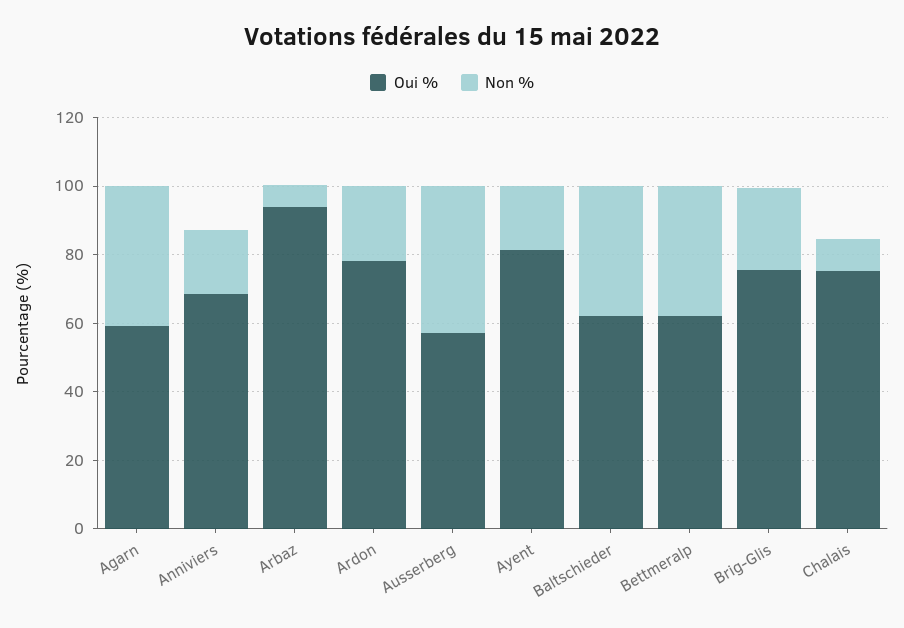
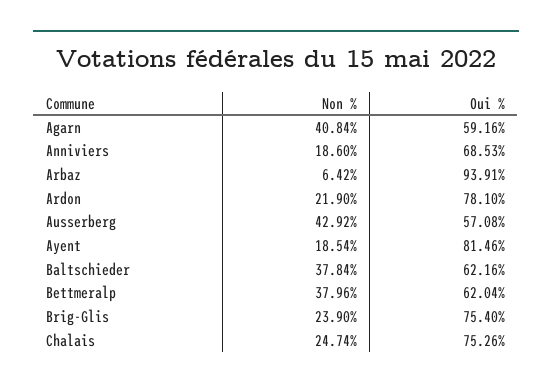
  {
    "Oui %": {
      "Agarn": 59.16,
      "Anniviers": 68.53,
      "Arbaz": 93.91,
      "Ardon": 78.1,
      "Ausserberg": 57.08,
      "Ayent": 81.46,
      "Baltschieder": 62.16,
      "Bettmeralp": 62.04,
      "Brig-Glis": 75.4,
      "Chalais": 75.26
    },
    "Non %": {
      "Agarn": 40.84,
      "Anniviers": 18.6,
      "Arbaz": 6.42,
      "Ardon": 21.9,
      "Ausserberg": 42.92,
      "Ayent": 18.54,
      "Baltschieder": 37.84,
      "Bettmeralp": 37.96,
      "Brig-Glis": 23.9,
-     "Chalais": 10
+     "Chalais": 24.74
    }
  }

